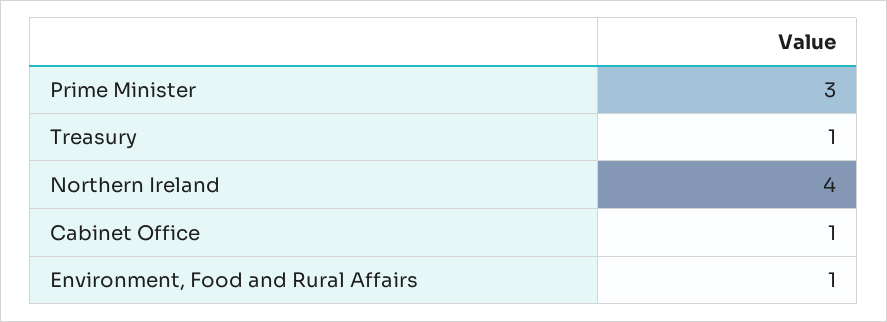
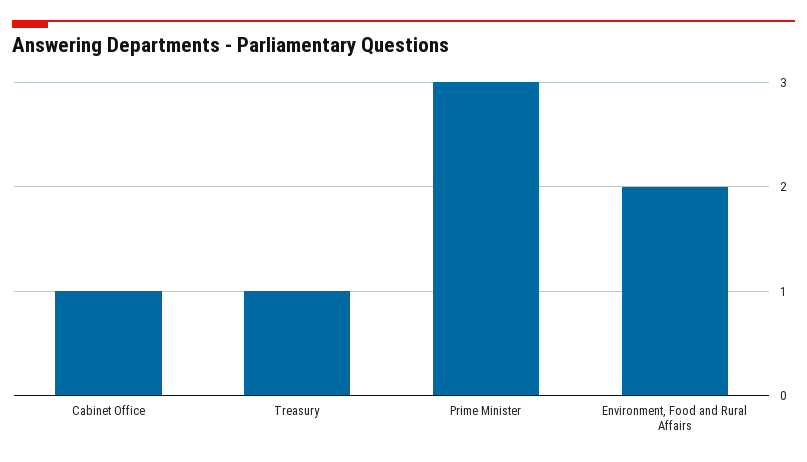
  {
    "Prime Minister": 3,
    "Treasury": 1,
-   "Northern Ireland": 4,
    "Cabinet Office": 1,
-   "Environment, Food and Rural Affairs": 1
+   "Environment, Food and Rural Affairs": 2
  }

